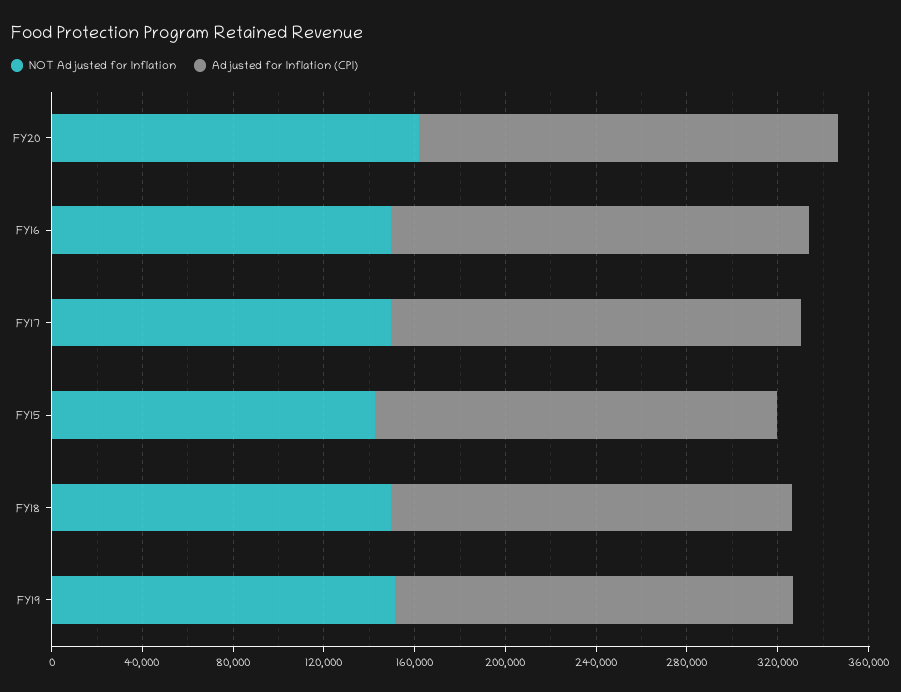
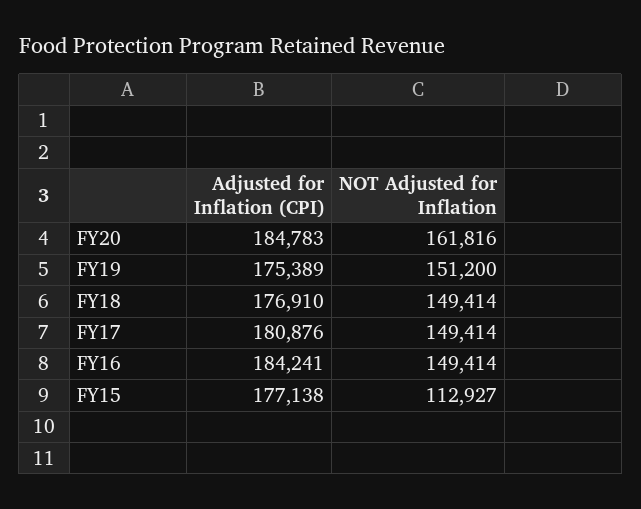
  {
    "NOT Adjusted for Inflation": {
      "FY20": 161816,
      "FY16": 149414,
      "FY17": 149414,
-     "FY15": 140000,
+     "FY15": 112927,
      "FY18": 149414,
      "FY19": 151200
    },
    "Adjusted for Inflation (CPI)": {
      "FY20": 184783,
      "FY16": 184241,
      "FY17": 180876,
      "FY15": 177138,
      "FY18": 176910,
      "FY19": 175389
    }
  }

